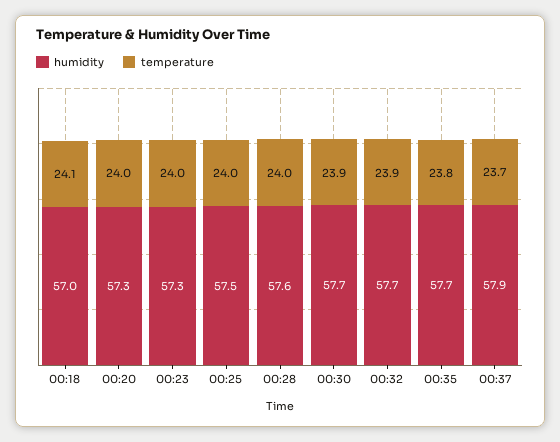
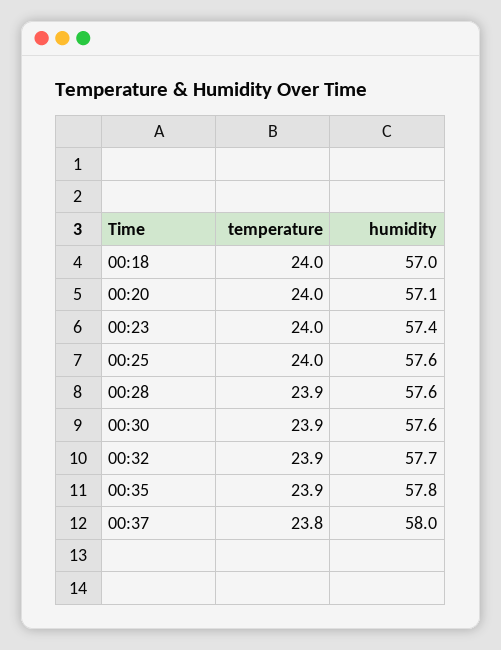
  {
    "humidity": {
      "00:18": 57,
-     "00:20": 57.3,
+     "00:20": 57.1,
-     "00:23": 57.3,
+     "00:23": 57.4,
-     "00:25": 57.5,
+     "00:25": 57.6,
      "00:28": 57.6,
-     "00:30": 57.7,
+     "00:30": 57.6,
      "00:32": 57.7,
-     "00:35": 57.7,
+     "00:35": 57.8,
-     "00:37": 57.9
+     "00:37": 58
    },
    "temperature": {
-     "00:18": 24.1,
+     "00:18": 24,
      "00:20": 24,
      "00:23": 24,
      "00:25": 24,
-     "00:28": 24,
+     "00:28": 23.9,
      "00:30": 23.9,
      "00:32": 23.9,
-     "00:35": 23.8,
+     "00:35": 23.9,
-     "00:37": 23.7
+     "00:37": 23.8
    }
  }

